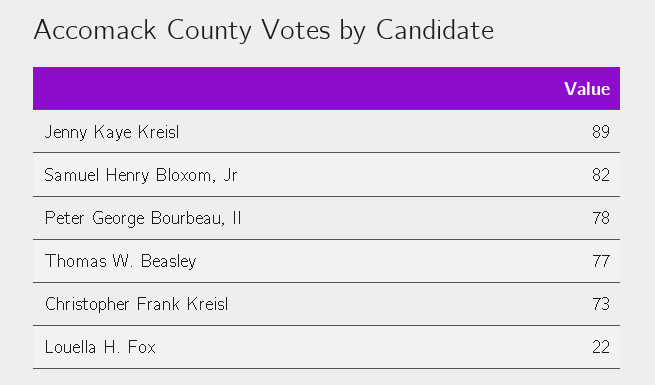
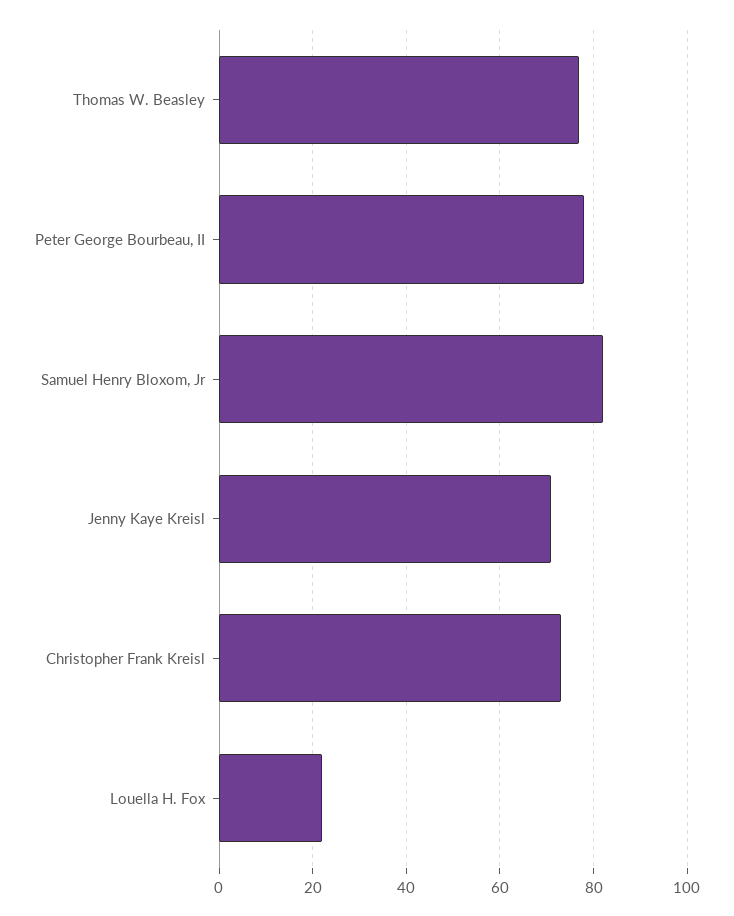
  {
-   "Jenny Kaye Kreisl": 89,
+   "Jenny Kaye Kreisl": 70,
    "Samuel Henry Bloxom, Jr": 82,
    "Peter George Bourbeau, II": 78,
    "Thomas W. Beasley": 77,
    "Christopher Frank Kreisl": 73,
    "Louella H. Fox": 22
  }

